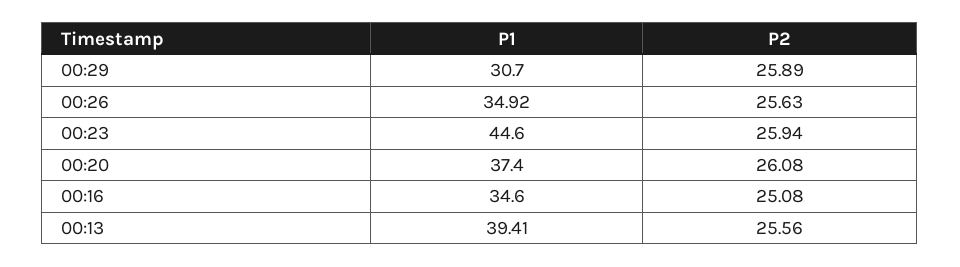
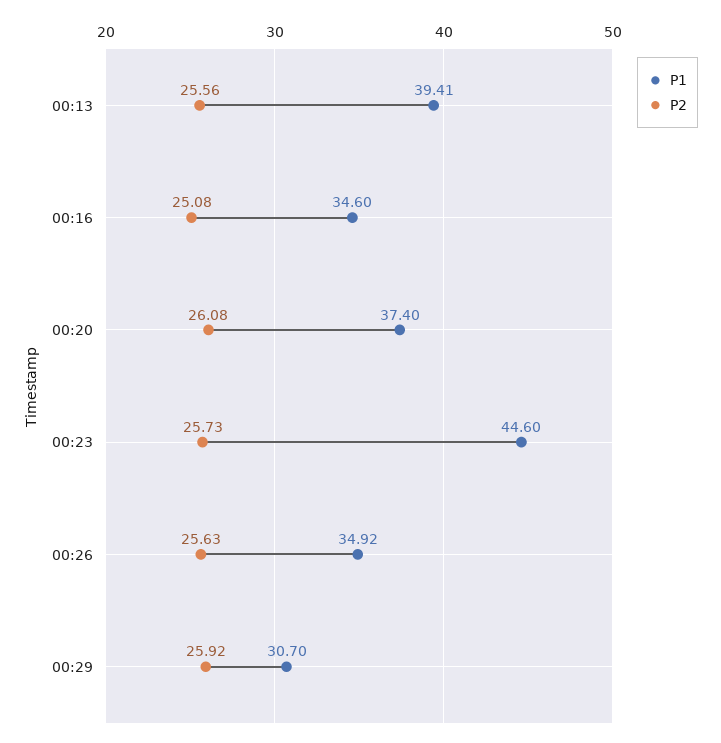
  {
    "P1": {
      "00:29": 30.7,
      "00:26": 34.92,
      "00:23": 44.6,
      "00:20": 37.4,
      "00:16": 34.6,
      "00:13": 39.41
    },
    "P2": {
-     "00:29": 25.89,
+     "00:29": 25.92,
      "00:26": 25.63,
-     "00:23": 25.94,
+     "00:23": 25.73,
      "00:20": 26.08,
      "00:16": 25.08,
      "00:13": 25.56
    }
  }

